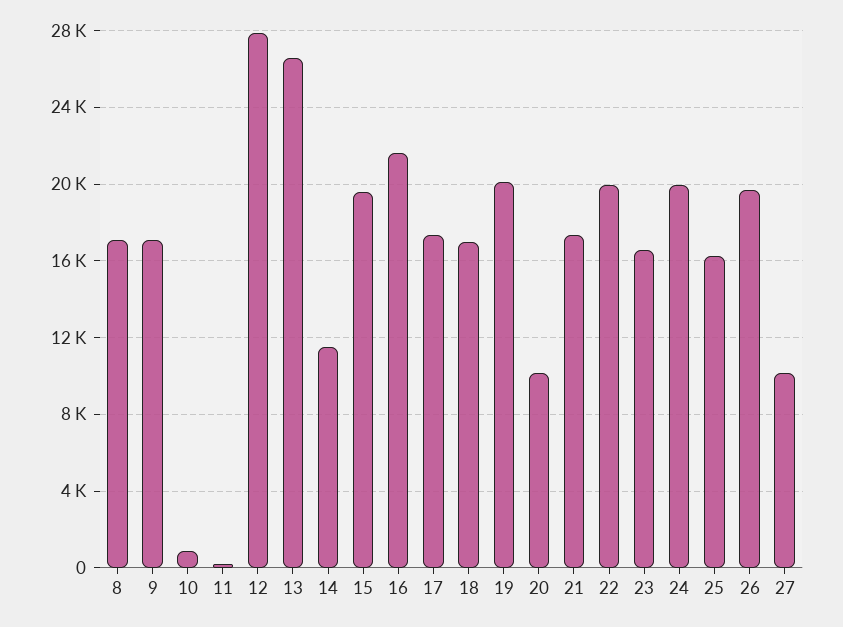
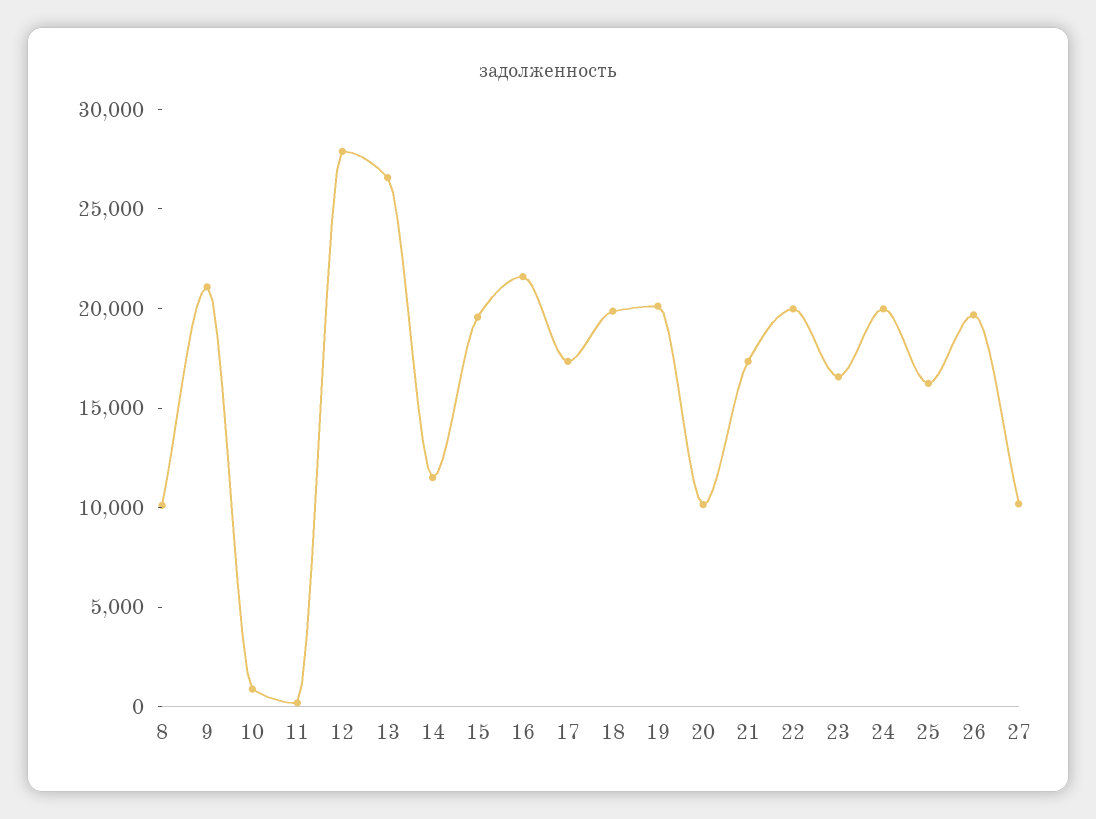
  {
-   "8": 17000,
+   "8": 10000,
-   "9": 17000,
+   "9": 21000,
    "10": 1000,
    "11": 0,
    "12": 28000,
    "13": 26500,
    "14": 11500,
    "15": 19500,
    "16": 21500,
    "17": 17500,
-   "18": 17000,
+   "18": 20000,
    "19": 20000,
    "20": 10000,
    "21": 17500,
    "22": 20000,
    "23": 16500,
    "24": 20000,
    "25": 16000,
    "26": 19500,
    "27": 10000
  }

